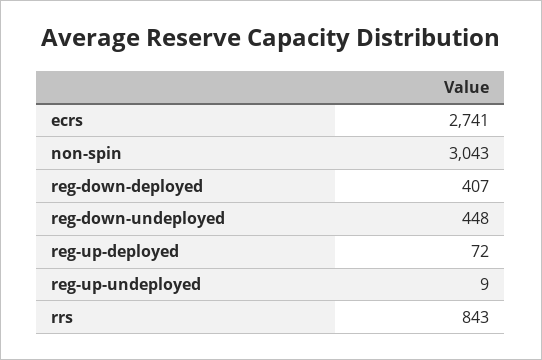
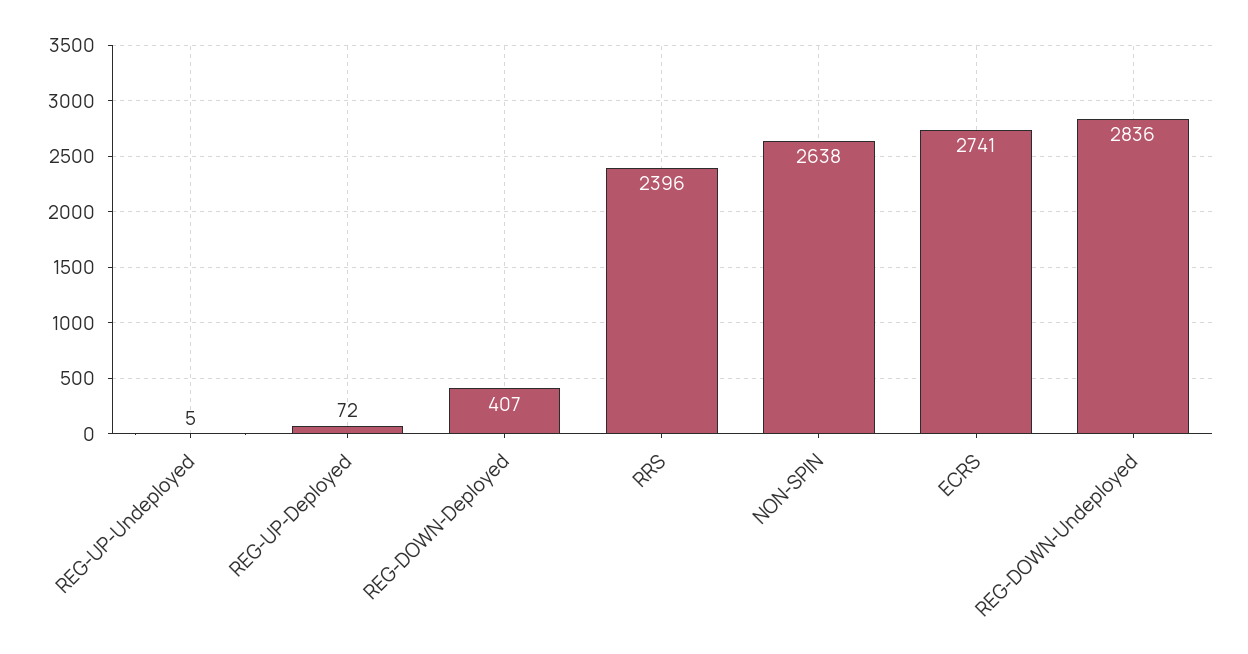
  {
    "ecrs": 2741,
-   "non-spin": 3043,
+   "non-spin": 2638,
    "reg-down-deployed": 407,
-   "reg-down-undeployed": 448,
+   "reg-down-undeployed": 2836,
    "reg-up-deployed": 72,
-   "reg-up-undeployed": 9,
+   "reg-up-undeployed": 5,
-   "rrs": 843
+   "rrs": 2396
  }

